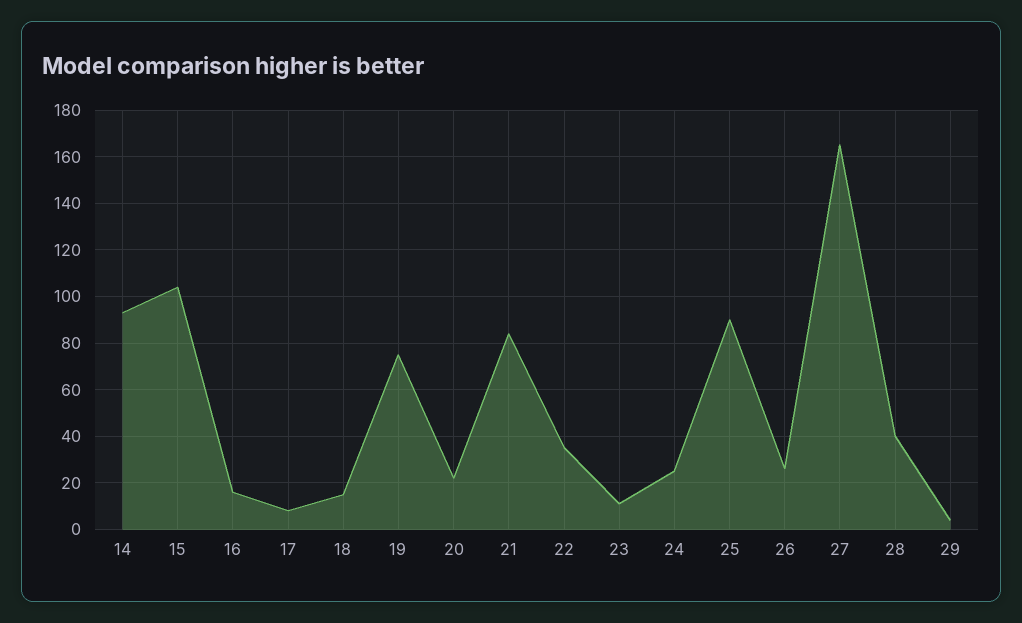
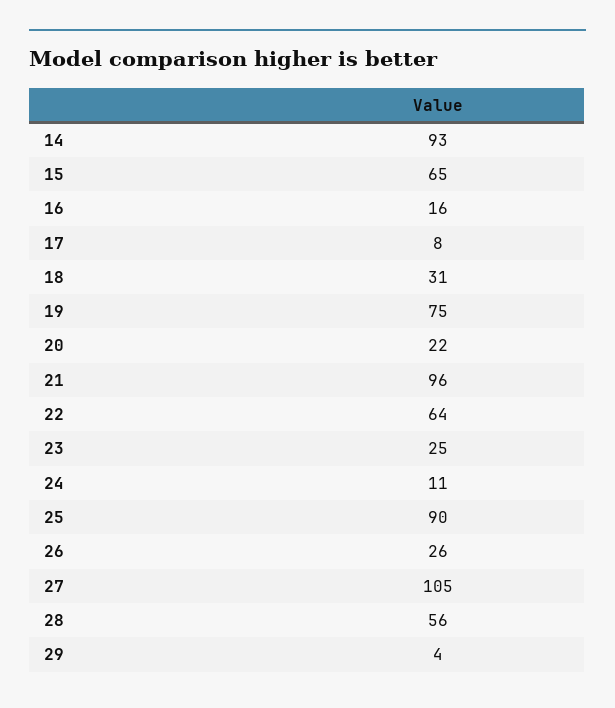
  {
    "14": 93,
-   "15": 105,
+   "15": 65,
    "16": 16,
    "17": 8,
-   "18": 15,
+   "18": 31,
    "19": 75,
    "20": 22,
-   "21": 85,
+   "21": 96,
-   "22": 35,
+   "22": 64,
-   "23": 10,
+   "23": 25,
-   "24": 25,
+   "24": 11,
    "25": 90,
    "26": 26,
-   "27": 165,
+   "27": 105,
-   "28": 40,
+   "28": 56,
    "29": 4
  }

